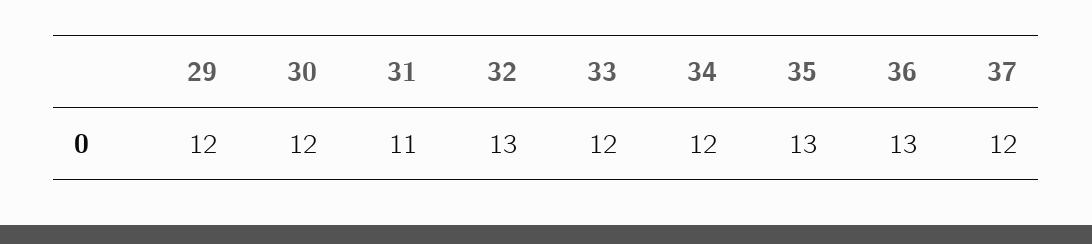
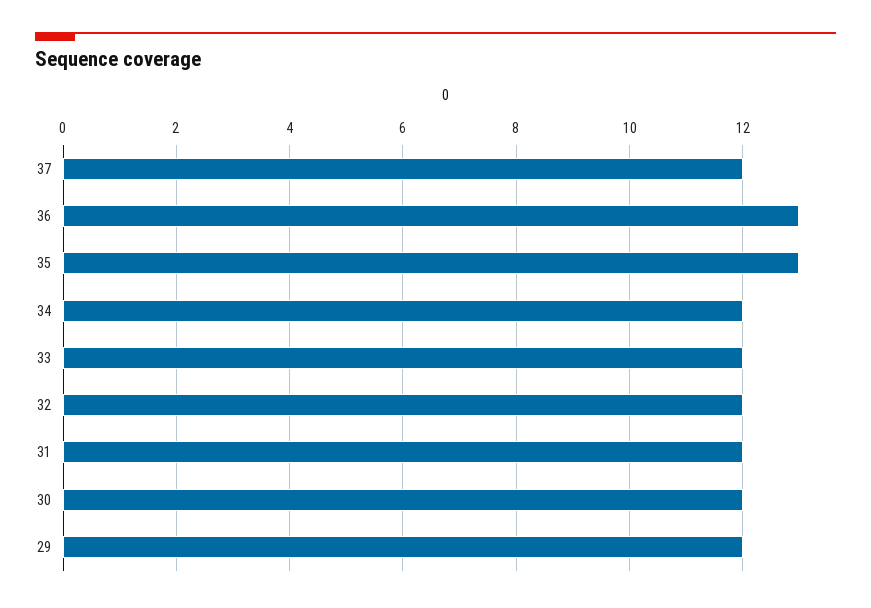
  {
    "29": 12,
    "30": 12,
-   "31": 11,
+   "31": 12,
-   "32": 13,
+   "32": 12,
    "33": 12,
    "34": 12,
    "35": 13,
    "36": 13,
    "37": 12
  }

